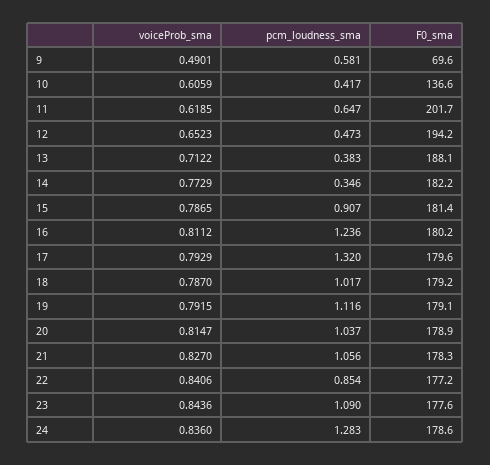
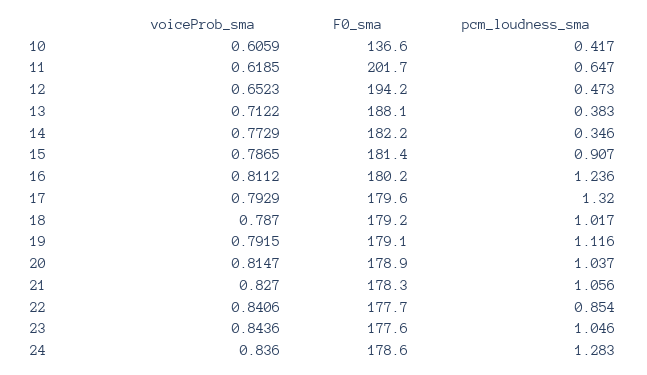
  {
    "voiceProb_sma": {
-     "9": 0.4901,
      "10": 0.6059,
      "11": 0.6185,
      "12": 0.6523,
      "13": 0.7122,
      "14": 0.7729,
      "15": 0.7865,
      "16": 0.8112,
      "17": 0.7929,
      "18": 0.787,
      "19": 0.7915,
      "20": 0.8147,
      "21": 0.827,
      "22": 0.8406,
      "23": 0.8436,
      "24": 0.836
    },
    "pcm_loudness_sma": {
-     "9": 0.581,
      "10": 0.417,
      "11": 0.647,
      "12": 0.473,
      "13": 0.383,
      "14": 0.346,
      "15": 0.907,
      "16": 1.236,
      "17": 1.32,
      "18": 1.017,
      "19": 1.116,
      "20": 1.037,
      "21": 1.056,
      "22": 0.854,
-     "23": 1.09,
+     "23": 1.046,
      "24": 1.283
    },
    "F0_sma": {
-     "9": 69.6,
      "10": 136.6,
      "11": 201.7,
      "12": 194.2,
      "13": 188.1,
      "14": 182.2,
      "15": 181.4,
      "16": 180.2,
      "17": 179.6,
      "18": 179.2,
      "19": 179.1,
      "20": 178.9,
      "21": 178.3,
-     "22": 177.2,
+     "22": 177.7,
      "23": 177.6,
      "24": 178.6
    }
  }

